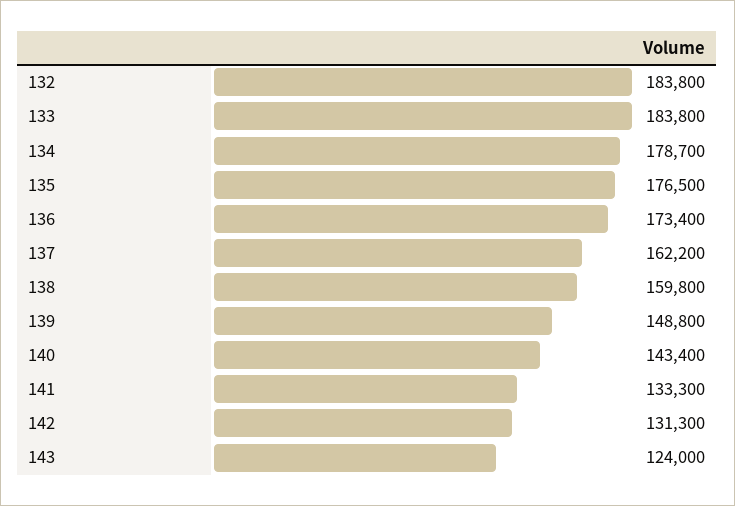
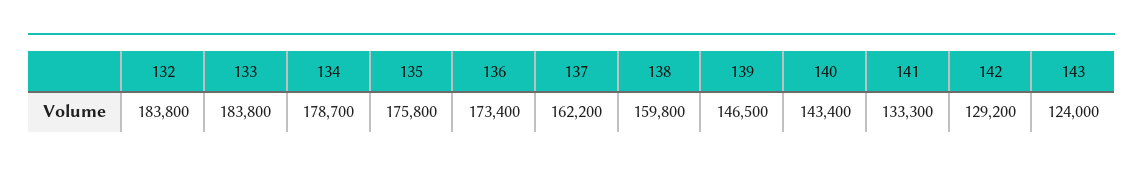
  {
    "132": 183800,
    "133": 183800,
    "134": 178700,
-   "135": 176500,
+   "135": 175800,
    "136": 173400,
    "137": 162200,
    "138": 159800,
-   "139": 148800,
+   "139": 146500,
    "140": 143400,
    "141": 133300,
-   "142": 131300,
+   "142": 129200,
    "143": 124000
  }

